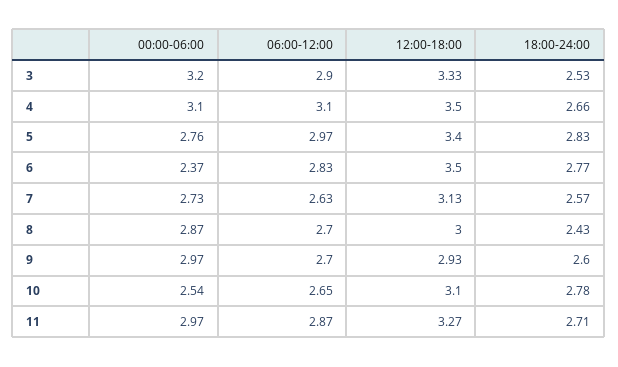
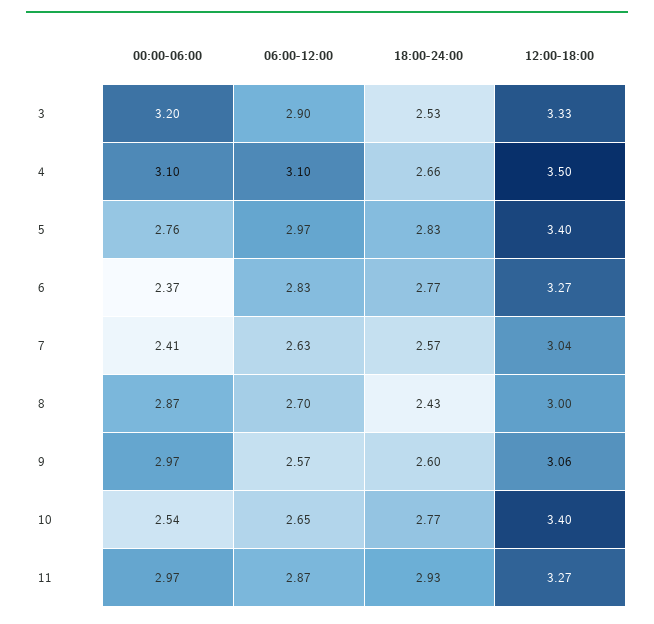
  {
    "00:00-06:00": {
      "3": 3.2,
      "4": 3.1,
      "5": 2.76,
      "6": 2.37,
-     "7": 2.73,
+     "7": 2.41,
      "8": 2.87,
      "9": 2.97,
      "10": 2.54,
      "11": 2.97
    },
    "06:00-12:00": {
      "3": 2.9,
      "4": 3.1,
      "5": 2.97,
      "6": 2.83,
      "7": 2.63,
      "8": 2.7,
-     "9": 2.7,
+     "9": 2.57,
      "10": 2.65,
      "11": 2.87
    },
    "12:00-18:00": {
      "3": 3.33,
      "4": 3.5,
      "5": 3.4,
-     "6": 3.5,
+     "6": 3.27,
-     "7": 3.13,
+     "7": 3.04,
      "8": 3,
-     "9": 2.93,
+     "9": 3.06,
-     "10": 3.1,
+     "10": 3.4,
      "11": 3.27
    },
    "18:00-24:00": {
      "3": 2.53,
      "4": 2.66,
      "5": 2.83,
      "6": 2.77,
      "7": 2.57,
      "8": 2.43,
      "9": 2.6,
-     "10": 2.78,
+     "10": 2.77,
-     "11": 2.71
+     "11": 2.93
    }
  }

